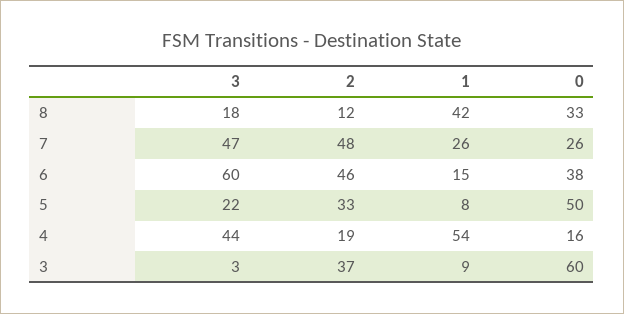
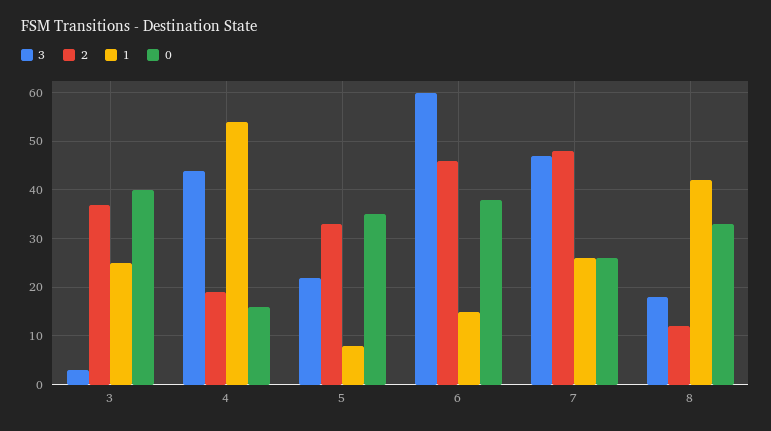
  {
    "3": {
      "8": 18,
      "7": 47,
      "6": 60,
      "5": 22,
      "4": 44,
      "3": 3
    },
    "2": {
      "8": 12,
      "7": 48,
      "6": 46,
      "5": 33,
      "4": 19,
      "3": 37
    },
    "1": {
      "8": 42,
      "7": 26,
      "6": 15,
      "5": 8,
      "4": 54,
-     "3": 9
+     "3": 25
    },
    "0": {
      "8": 33,
      "7": 26,
      "6": 38,
-     "5": 50,
+     "5": 35,
      "4": 16,
-     "3": 60
+     "3": 40
    }
  }

